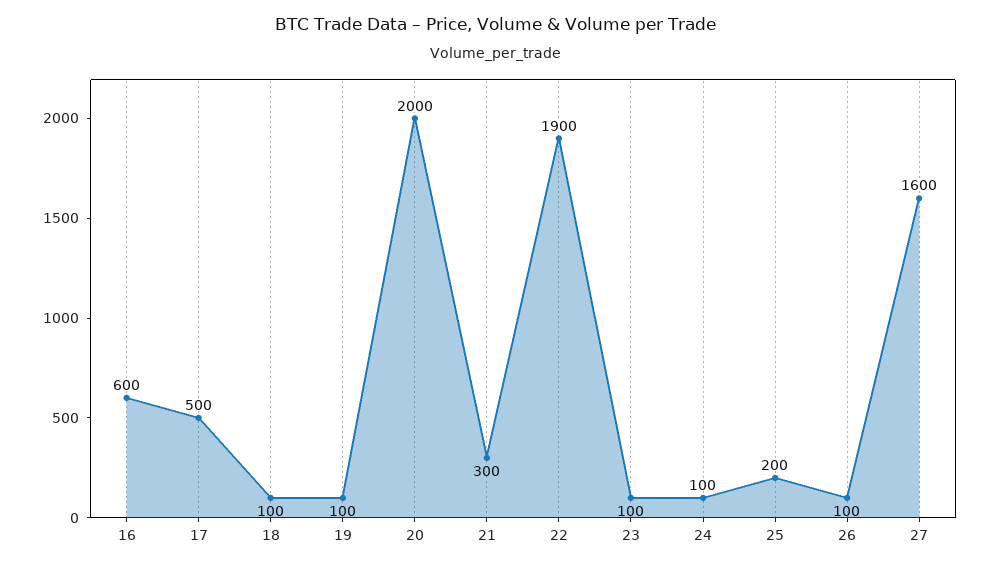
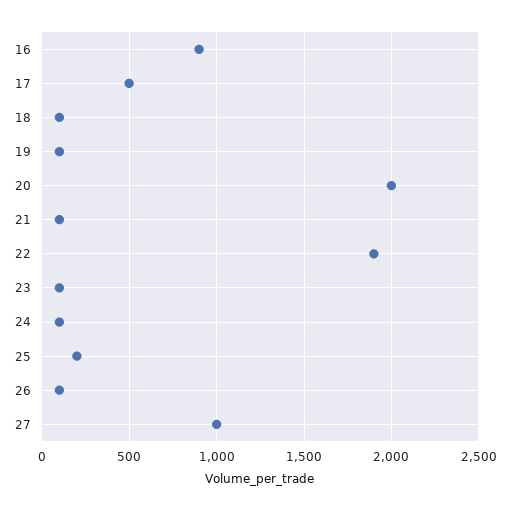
  {
-   "16": 600,
+   "16": 900,
    "17": 500,
    "18": 100,
    "19": 100,
    "20": 2000,
-   "21": 300,
+   "21": 100,
    "22": 1900,
    "23": 100,
    "24": 100,
    "25": 200,
    "26": 100,
-   "27": 1600
+   "27": 1000
  }

